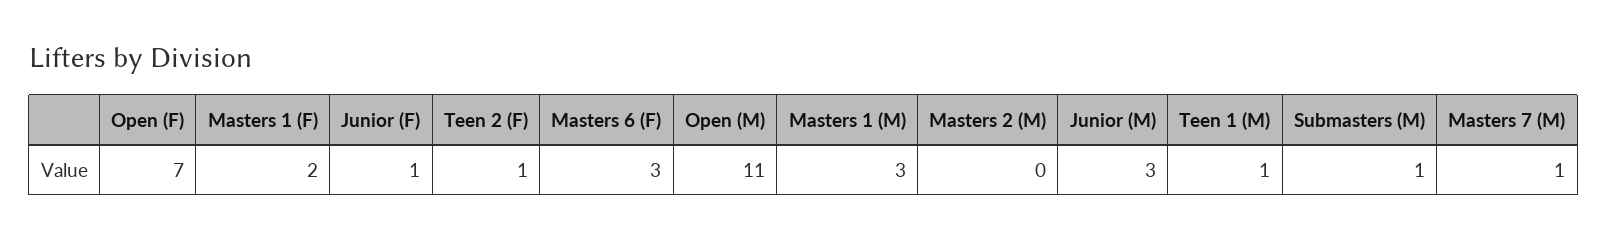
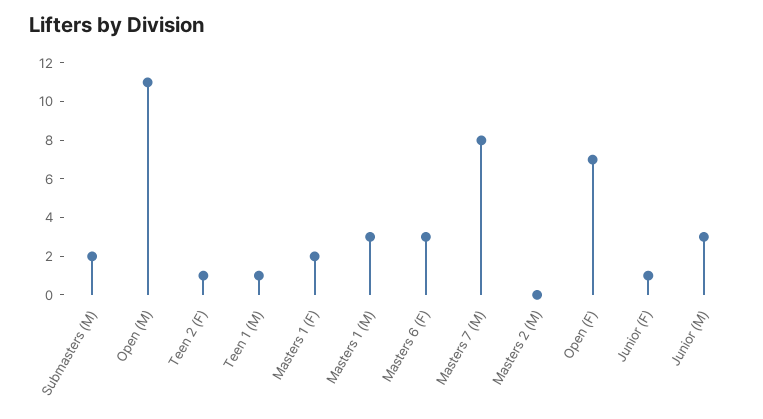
  {
    "Open (F)": 7,
    "Masters 1 (F)": 2,
    "Junior (F)": 1,
    "Teen 2 (F)": 1,
    "Masters 6 (F)": 3,
    "Open (M)": 11,
    "Masters 1 (M)": 3,
    "Masters 2 (M)": 0,
    "Junior (M)": 3,
    "Teen 1 (M)": 1,
-   "Submasters (M)": 1,
+   "Submasters (M)": 2,
-   "Masters 7 (M)": 1
+   "Masters 7 (M)": 8
  }

